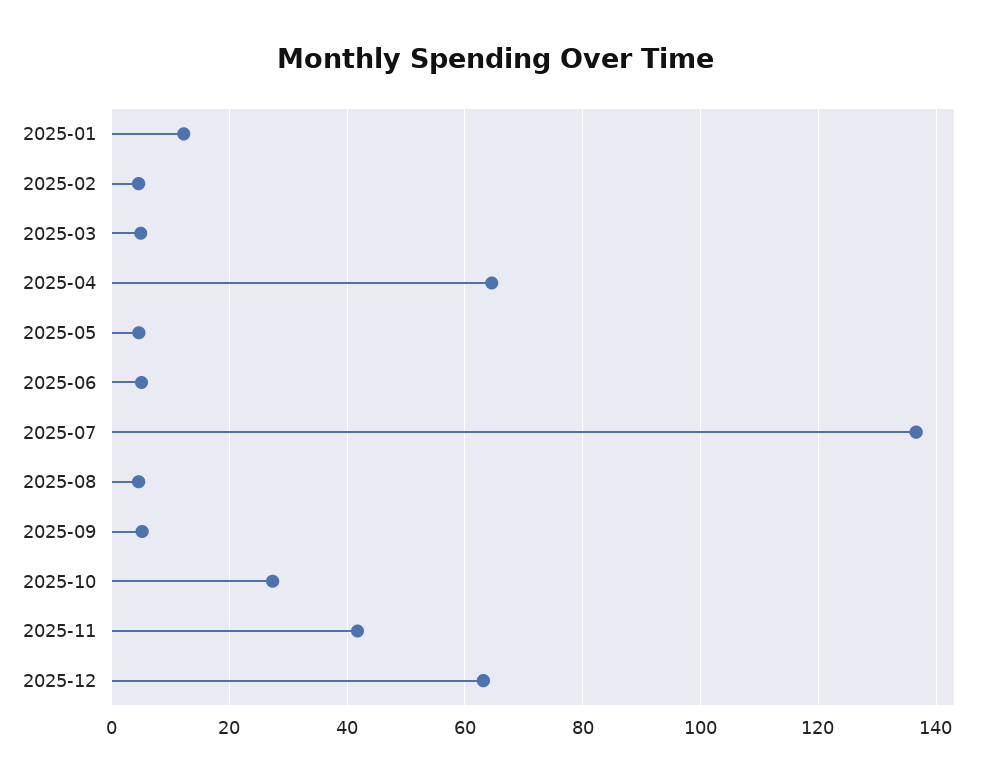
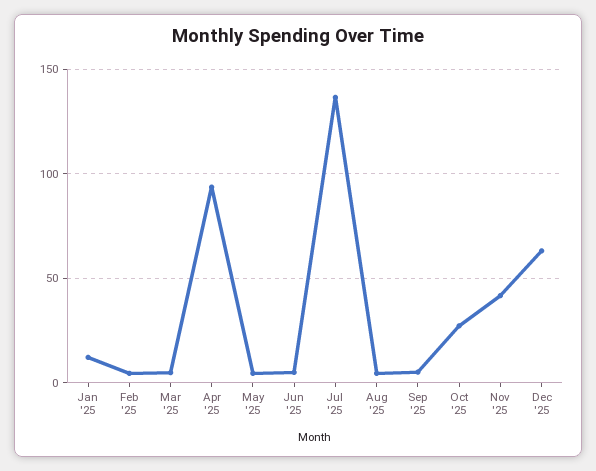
  {
    "2025-01": 12,
    "2025-02": 4,
    "2025-03": 4,
-   "2025-04": 64,
+   "2025-04": 95,
    "2025-05": 4,
    "2025-06": 6,
    "2025-07": 136,
    "2025-08": 4,
    "2025-09": 6,
    "2025-10": 28,
    "2025-11": 42,
    "2025-12": 64
  }

